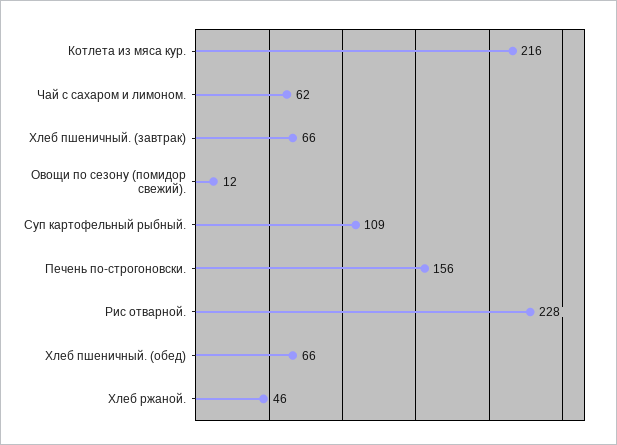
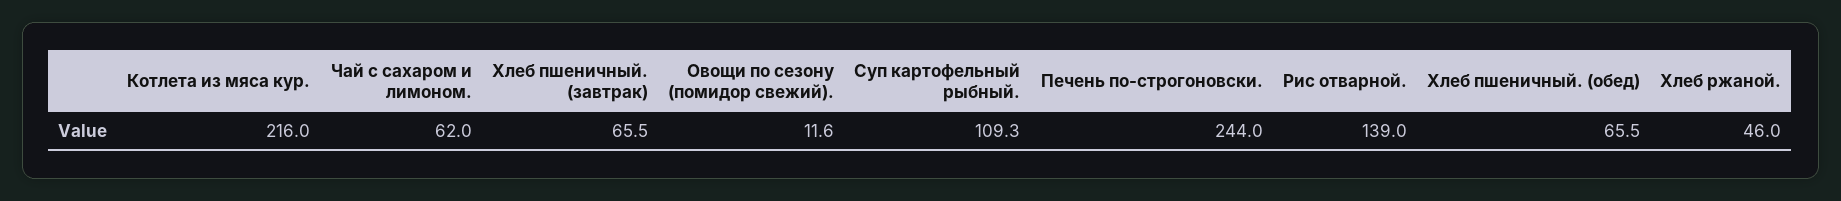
  {
    "Котлета из мяса кур.": 216,
    "Чай с сахаром и лимоном.": 62,
    "Хлеб пшеничный. (завтрак)": 65.5,
    "Овощи по сезону (помидор свежий).": 11.6,
    "Суп картофельный рыбный.": 109.3,
-   "Печень по-строгоновски.": 156,
+   "Печень по-строгоновски.": 244,
-   "Рис отварной.": 228,
+   "Рис отварной.": 139,
    "Хлеб пшеничный. (обед)": 65.5,
    "Хлеб ржаной.": 46
  }

